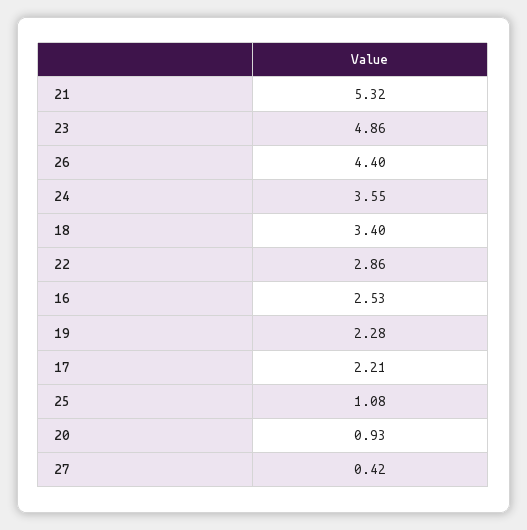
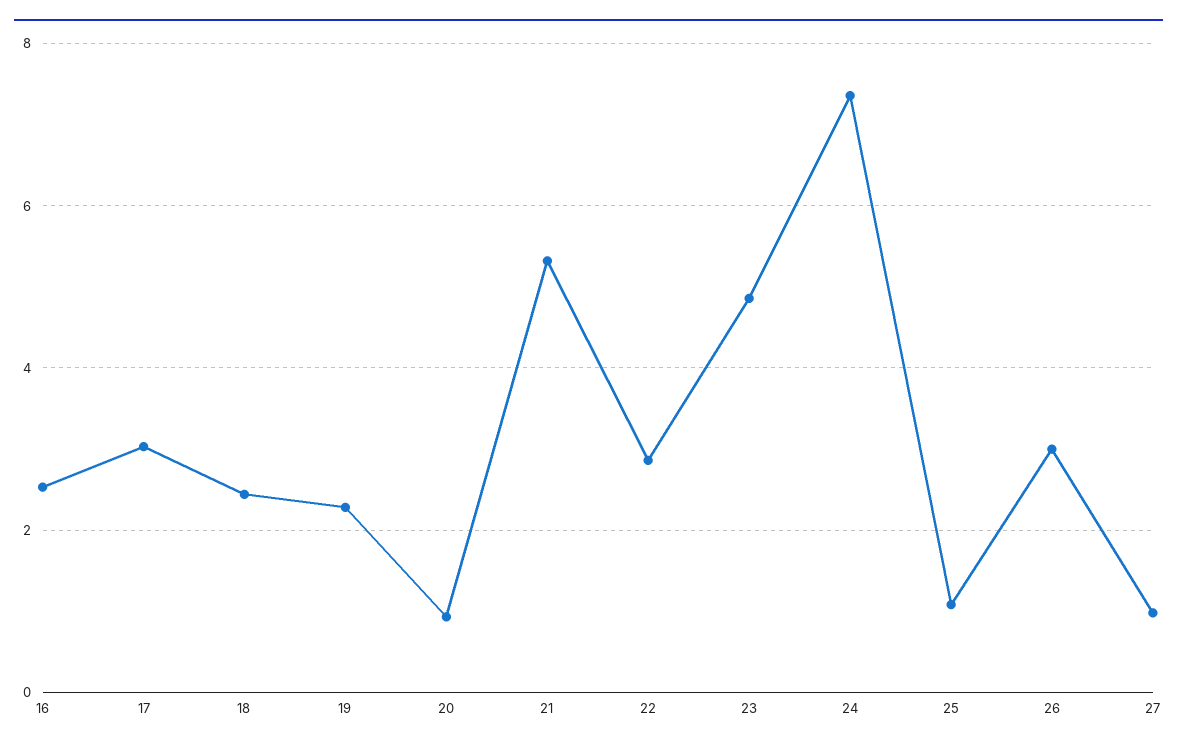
  {
    "21": 5.32,
    "23": 4.86,
-   "26": 4.4,
+   "26": 3,
-   "24": 3.55,
+   "24": 7.4,
-   "18": 3.4,
+   "18": 2.4,
    "22": 2.86,
    "16": 2.53,
    "19": 2.28,
-   "17": 2.21,
+   "17": 3,
    "25": 1.08,
    "20": 0.93,
-   "27": 0.42
+   "27": 1
  }

